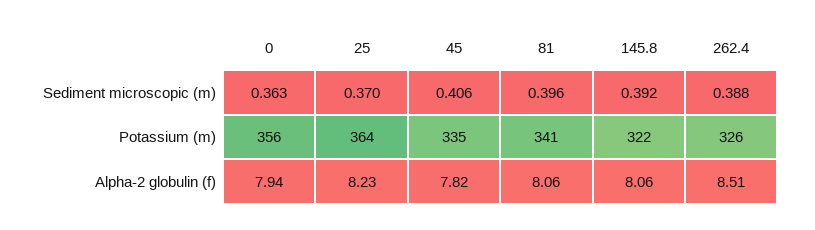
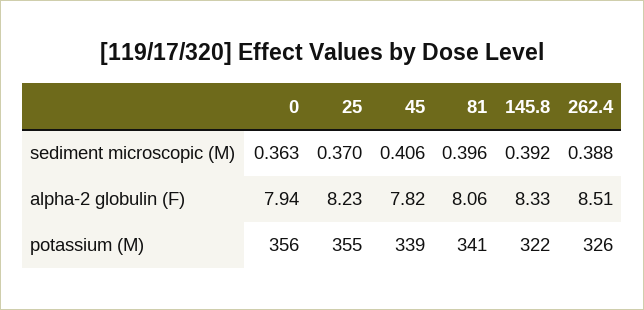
  {
    "0": {
      "Sediment microscopic (m)": 0.363,
      "Potassium (m)": 356,
      "Alpha-2 globulin (f)": 7.94
    },
    "25": {
      "Sediment microscopic (m)": 0.37,
-     "Potassium (m)": 364,
+     "Potassium (m)": 355,
      "Alpha-2 globulin (f)": 8.23
    },
    "45": {
      "Sediment microscopic (m)": 0.406,
-     "Potassium (m)": 335,
+     "Potassium (m)": 339,
      "Alpha-2 globulin (f)": 7.82
    },
    "81": {
      "Sediment microscopic (m)": 0.396,
      "Potassium (m)": 341,
      "Alpha-2 globulin (f)": 8.06
    },
    "145.8": {
      "Sediment microscopic (m)": 0.392,
      "Potassium (m)": 322,
-     "Alpha-2 globulin (f)": 8.06
+     "Alpha-2 globulin (f)": 8.33
    },
    "262.4": {
      "Sediment microscopic (m)": 0.388,
      "Potassium (m)": 326,
      "Alpha-2 globulin (f)": 8.51
    }
  }

